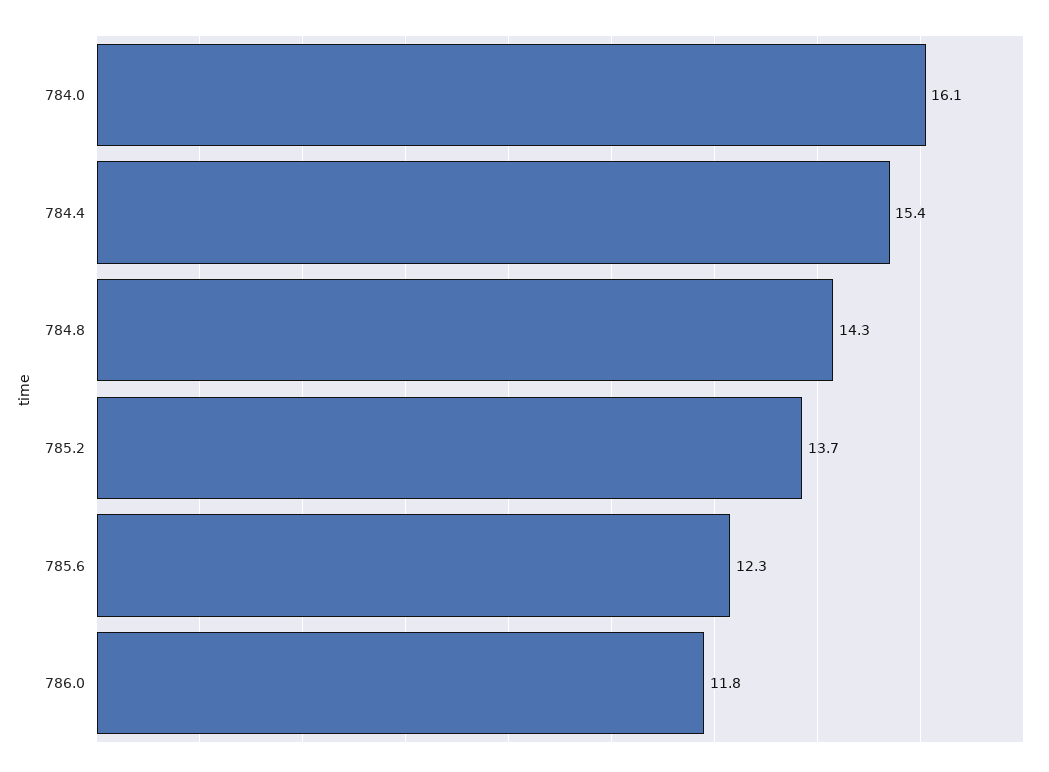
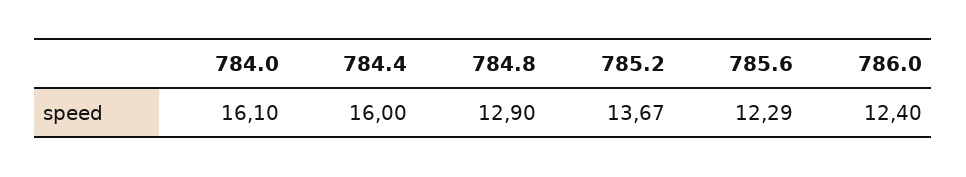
  {
    "784.0": 16.1,
-   "784.4": 15.4,
+   "784.4": 16,
-   "784.8": 14.3,
+   "784.8": 12.9,
    "785.2": 13.67,
    "785.6": 12.29,
-   "786.0": 11.8
+   "786.0": 12.4
  }

